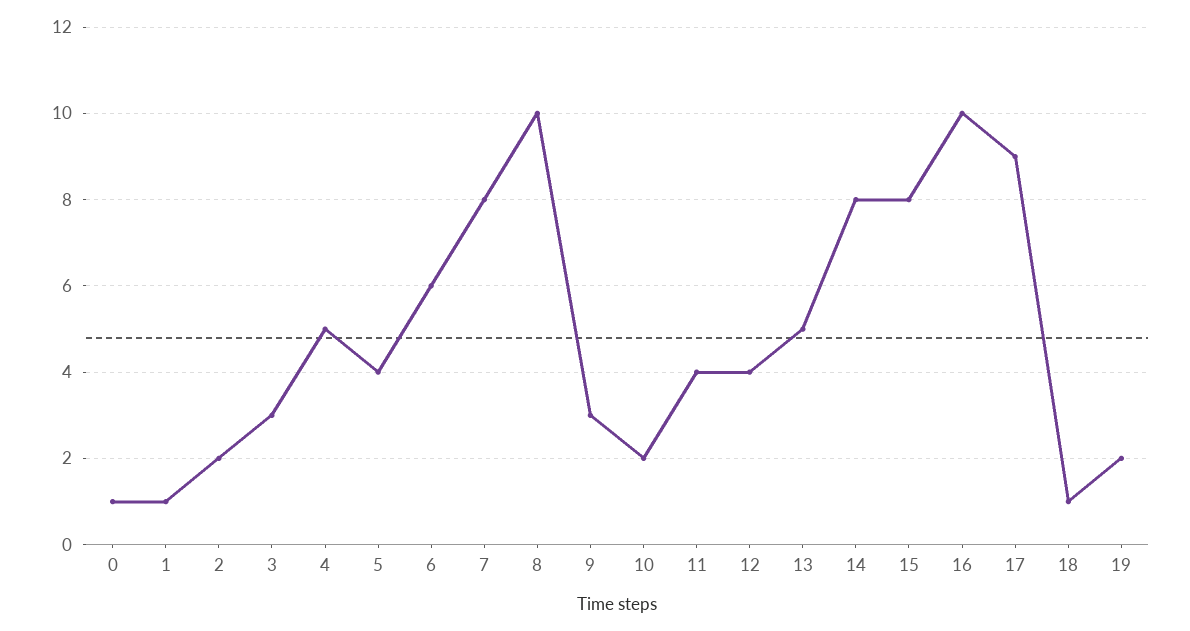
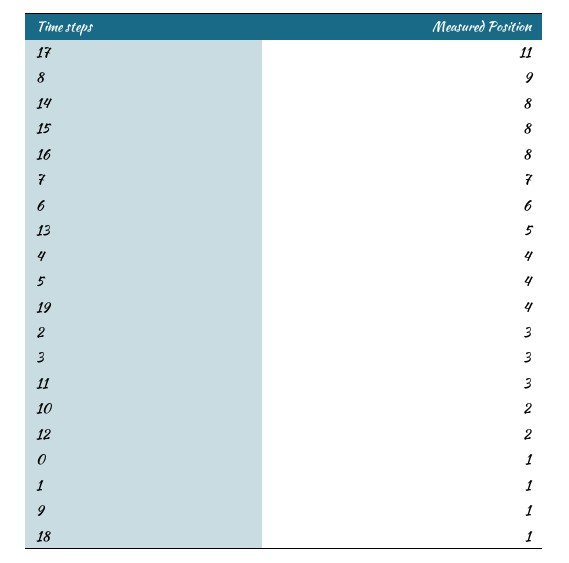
  {
    "0": 1,
    "1": 1,
-   "2": 2,
+   "2": 3,
    "3": 3,
-   "4": 5,
+   "4": 4,
    "5": 4,
    "6": 6,
-   "7": 8,
+   "7": 7,
-   "8": 10,
+   "8": 9,
-   "9": 3,
+   "9": 1,
    "10": 2,
-   "11": 4,
+   "11": 3,
-   "12": 4,
+   "12": 2,
    "13": 5,
    "14": 8,
    "15": 8,
-   "16": 10,
+   "16": 8,
-   "17": 9,
+   "17": 11,
    "18": 1,
-   "19": 2
+   "19": 4
  }

